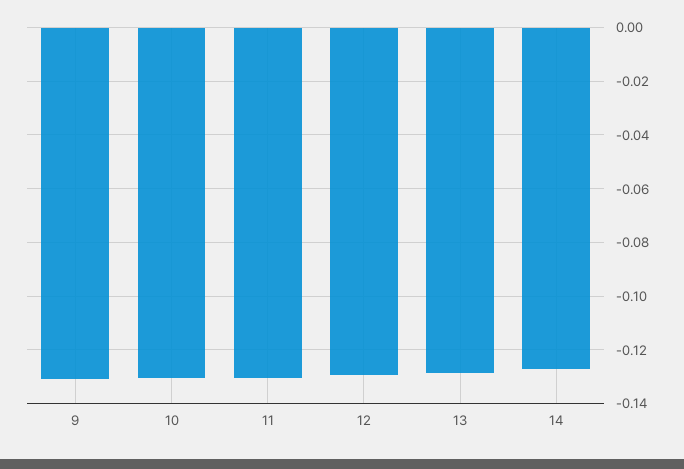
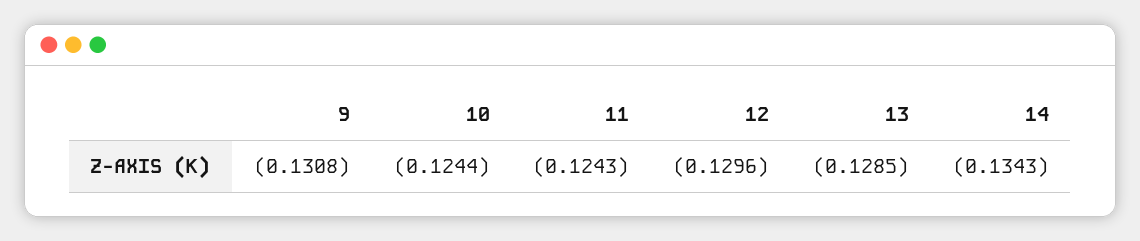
  {
    "9": -0.1308,
-   "10": -0.13,
+   "10": -0.1244,
-   "11": -0.13,
+   "11": -0.1243,
    "12": -0.1296,
    "13": -0.1285,
-   "14": -0.1275
+   "14": -0.1343
  }

